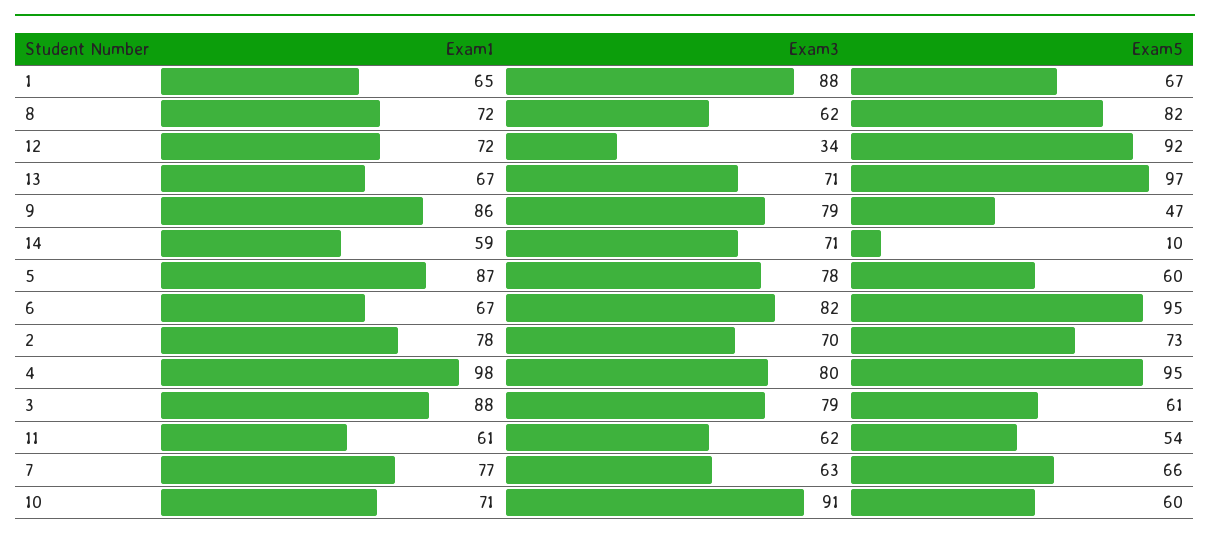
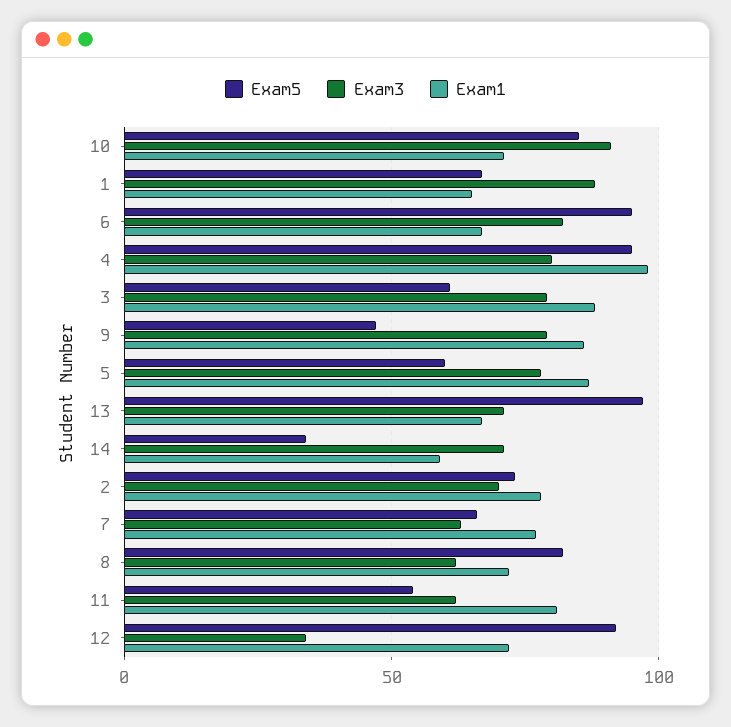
  {
    "Exam1": {
      "1": 65,
      "8": 72,
      "12": 72,
      "13": 67,
      "9": 86,
      "14": 59,
      "5": 87,
      "6": 67,
      "2": 78,
      "4": 98,
      "3": 88,
-     "11": 61,
+     "11": 80,
      "7": 77,
      "10": 71
    },
    "Exam3": {
      "1": 88,
      "8": 62,
      "12": 34,
      "13": 71,
      "9": 79,
      "14": 71,
      "5": 78,
      "6": 82,
      "2": 70,
      "4": 80,
      "3": 79,
      "11": 62,
      "7": 63,
      "10": 91
    },
    "Exam5": {
      "1": 67,
      "8": 82,
      "12": 92,
      "13": 97,
      "9": 47,
-     "14": 10,
+     "14": 35,
      "5": 60,
      "6": 95,
      "2": 73,
      "4": 95,
      "3": 61,
      "11": 54,
      "7": 66,
-     "10": 60
+     "10": 85
    }
  }

